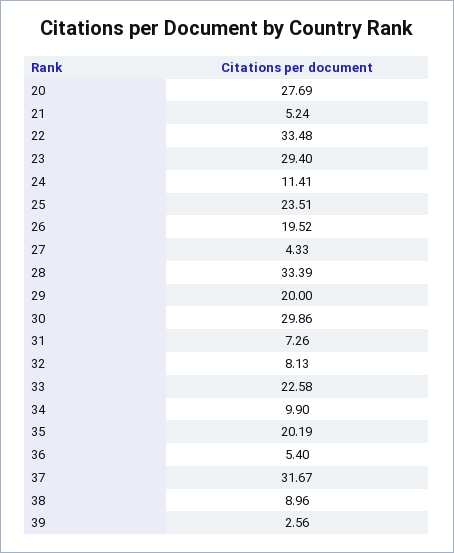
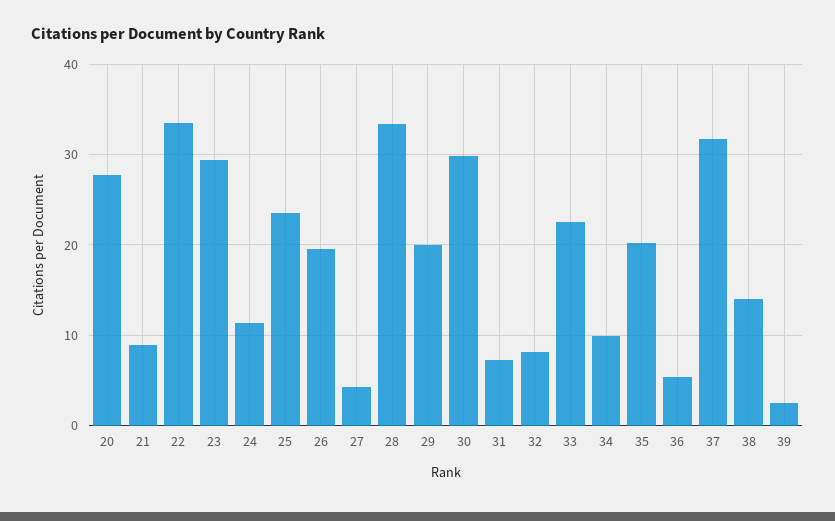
  {
    "20": 27.69,
-   "21": 5.24,
+   "21": 9,
    "22": 33.48,
    "23": 29.4,
    "24": 11.41,
    "25": 23.51,
    "26": 19.52,
    "27": 4.33,
    "28": 33.39,
    "29": 20,
    "30": 29.86,
    "31": 7.26,
    "32": 8.13,
    "33": 22.58,
    "34": 9.9,
    "35": 20.19,
    "36": 5.4,
    "37": 31.67,
-   "38": 8.96,
+   "38": 14,
    "39": 2.56
  }

